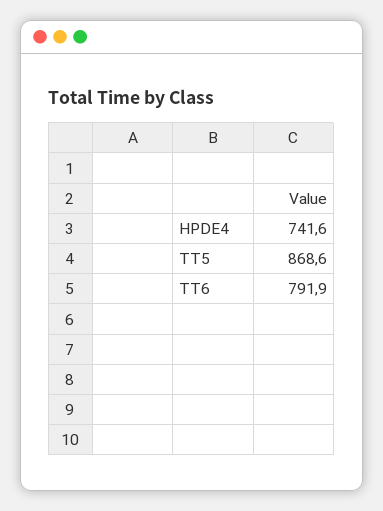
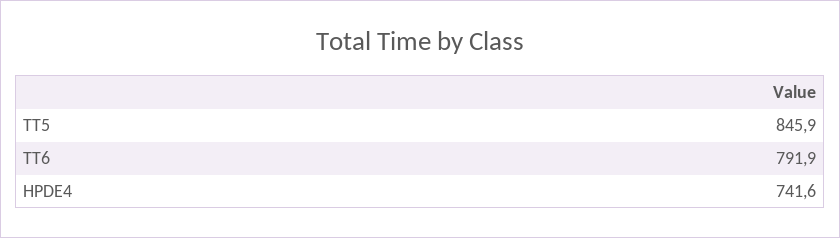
  {
    "HPDE4": 741.6,
-   "TT5": 868.6,
+   "TT5": 845.9,
    "TT6": 791.9
  }

